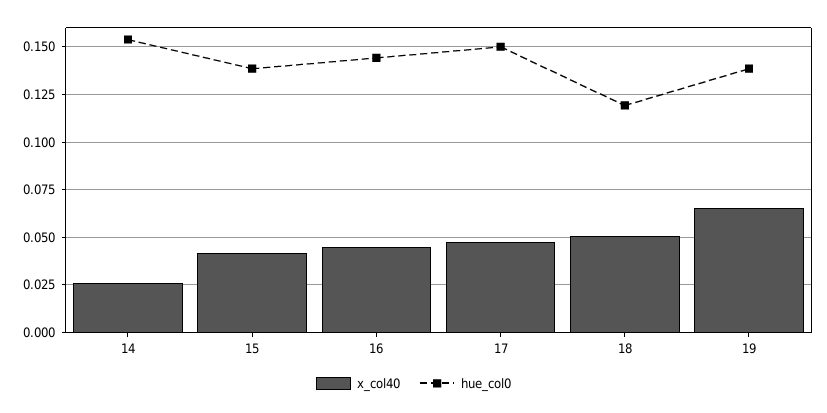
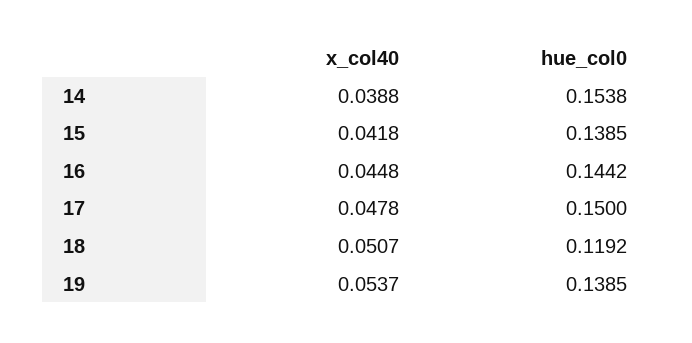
  {
    "x_col40": {
-     "14": 0.025,
+     "14": 0.0388,
      "15": 0.0418,
      "16": 0.0448,
      "17": 0.0478,
      "18": 0.0507,
-     "19": 0.065
+     "19": 0.0537
    },
    "hue_col0": {
      "14": 0.1538,
      "15": 0.1385,
      "16": 0.1442,
      "17": 0.15,
      "18": 0.1192,
      "19": 0.1385
    }
  }

